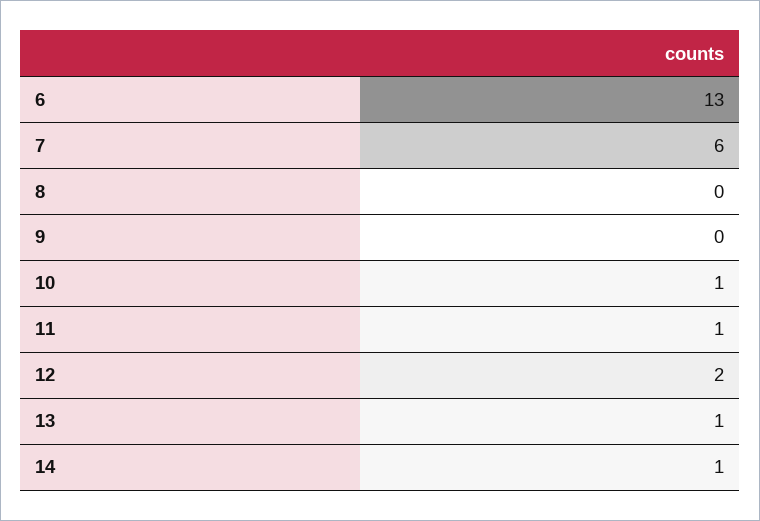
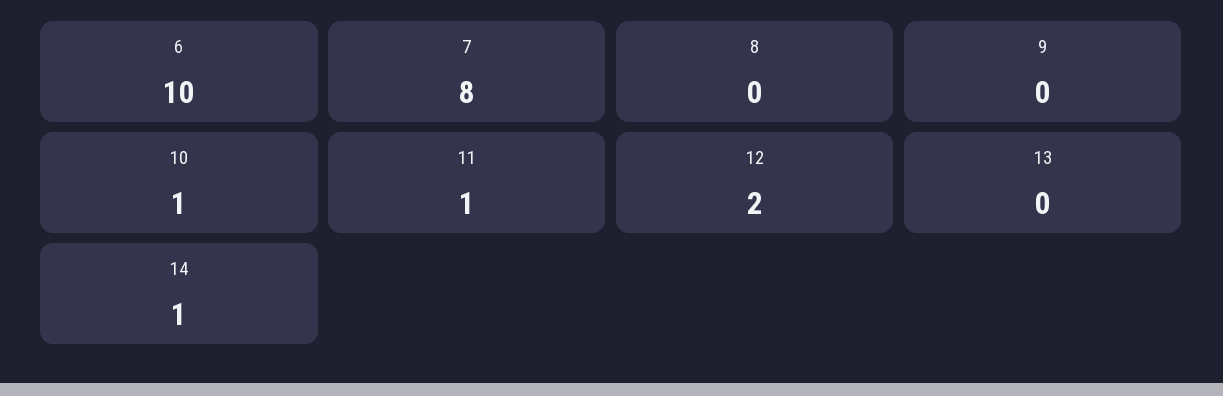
  {
-   "6": 13,
+   "6": 10,
-   "7": 6,
+   "7": 8,
    "8": 0,
    "9": 0,
    "10": 1,
    "11": 1,
    "12": 2,
-   "13": 1,
+   "13": 0,
    "14": 1
  }

